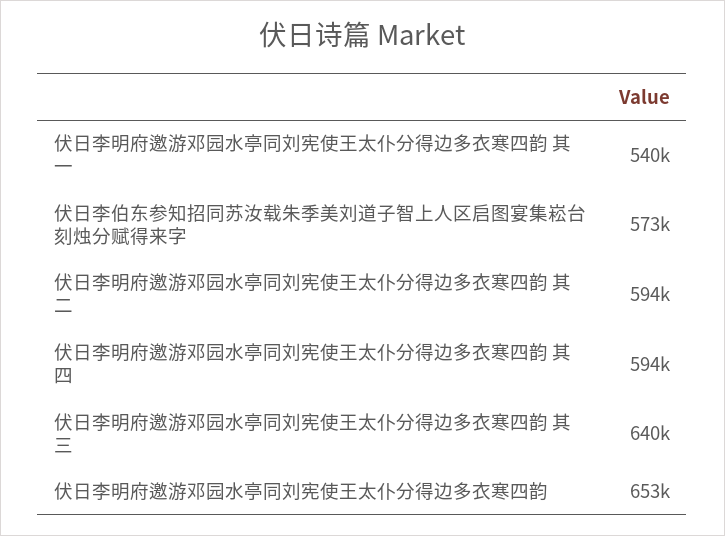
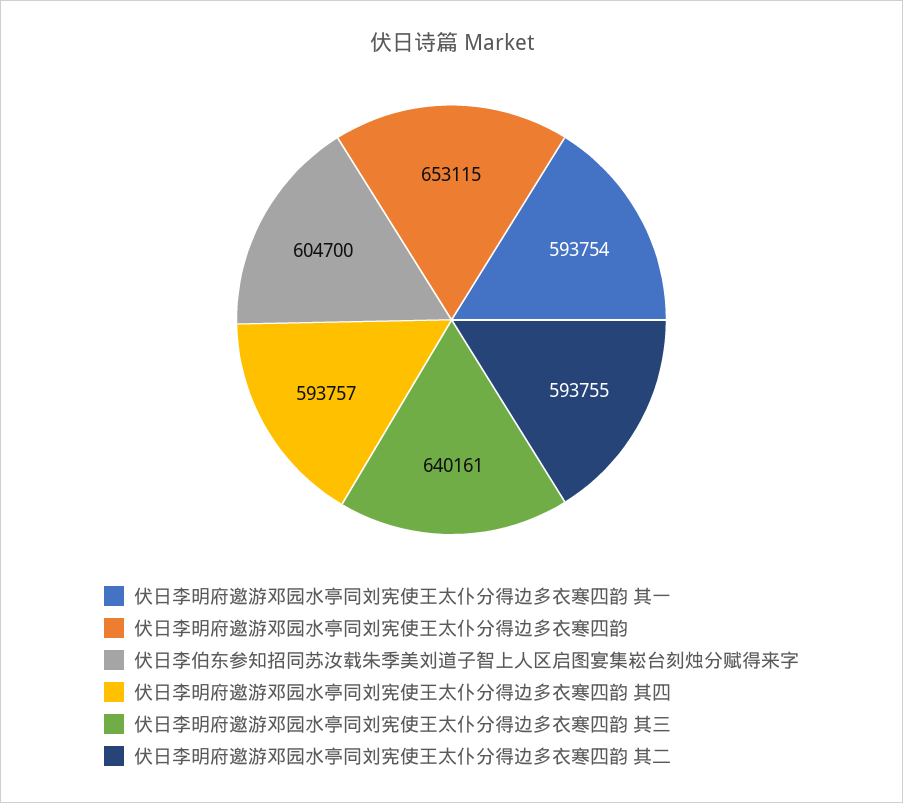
  {
-   "伏日李明府邀游邓园水亭同刘宪使王太仆分得边多衣寒四韵 其一": 540000,
+   "伏日李明府邀游邓园水亭同刘宪使王太仆分得边多衣寒四韵 其一": 593754,
-   "伏日李伯东参知招同苏汝载朱季美刘道子智上人区启图宴集崧台刻烛分赋得来字": 573000,
+   "伏日李伯东参知招同苏汝载朱季美刘道子智上人区启图宴集崧台刻烛分赋得来字": 604700,
    "伏日李明府邀游邓园水亭同刘宪使王太仆分得边多衣寒四韵 其二": 593755,
    "伏日李明府邀游邓园水亭同刘宪使王太仆分得边多衣寒四韵 其四": 593757,
    "伏日李明府邀游邓园水亭同刘宪使王太仆分得边多衣寒四韵 其三": 640161,
    "伏日李明府邀游邓园水亭同刘宪使王太仆分得边多衣寒四韵": 653115
  }

